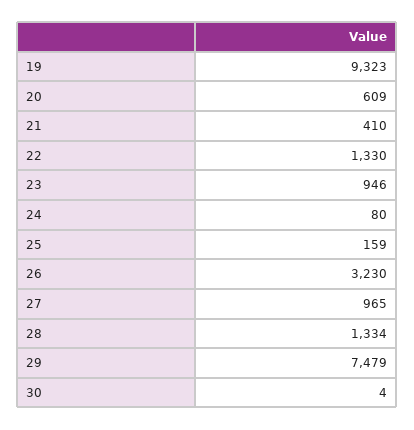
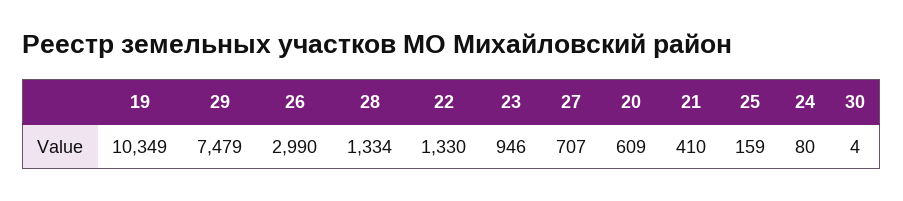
  {
-   "19": 9323,
+   "19": 10349,
    "20": 609,
    "21": 410,
    "22": 1330,
    "23": 946,
    "24": 80,
    "25": 159,
-   "26": 3230,
+   "26": 2990,
-   "27": 965,
+   "27": 707,
    "28": 1334,
    "29": 7479,
    "30": 4
  }

